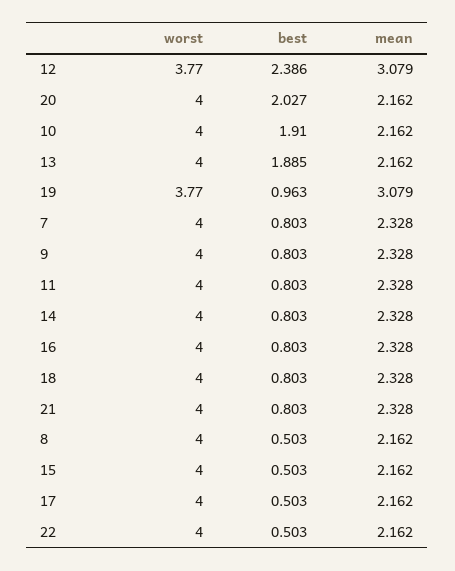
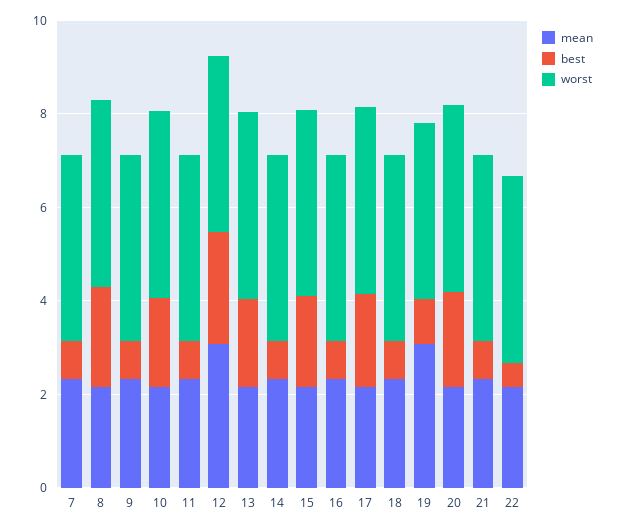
  {
    "worst": {
      "12": 3.77,
      "20": 4,
      "10": 4,
      "13": 4,
      "19": 3.77,
      "7": 4,
      "9": 4,
      "11": 4,
      "14": 4,
      "16": 4,
      "18": 4,
      "21": 4,
      "8": 4,
      "15": 4,
      "17": 4,
      "22": 4
    },
    "best": {
      "12": 2.386,
      "20": 2.027,
      "10": 1.91,
      "13": 1.885,
      "19": 0.963,
      "7": 0.803,
      "9": 0.803,
      "11": 0.803,
      "14": 0.803,
      "16": 0.803,
      "18": 0.803,
      "21": 0.803,
-     "8": 0.503,
+     "8": 2,
-     "15": 0.503,
+     "15": 2,
-     "17": 0.503,
+     "17": 2,
      "22": 0.503
    },
    "mean": {
      "12": 3.079,
      "20": 2.162,
      "10": 2.162,
      "13": 2.162,
      "19": 3.079,
      "7": 2.328,
      "9": 2.328,
      "11": 2.328,
      "14": 2.328,
      "16": 2.328,
      "18": 2.328,
      "21": 2.328,
      "8": 2.162,
      "15": 2.162,
      "17": 2.162,
      "22": 2.162
    }
  }

